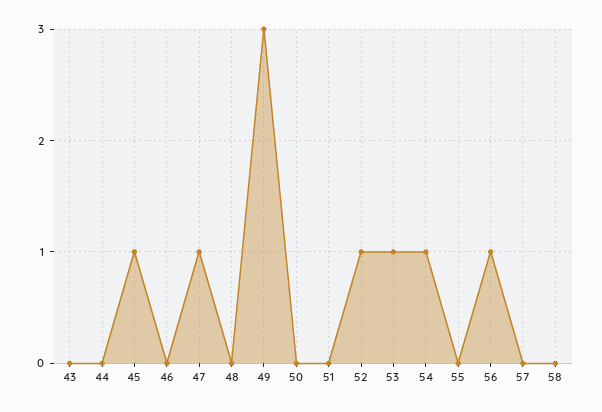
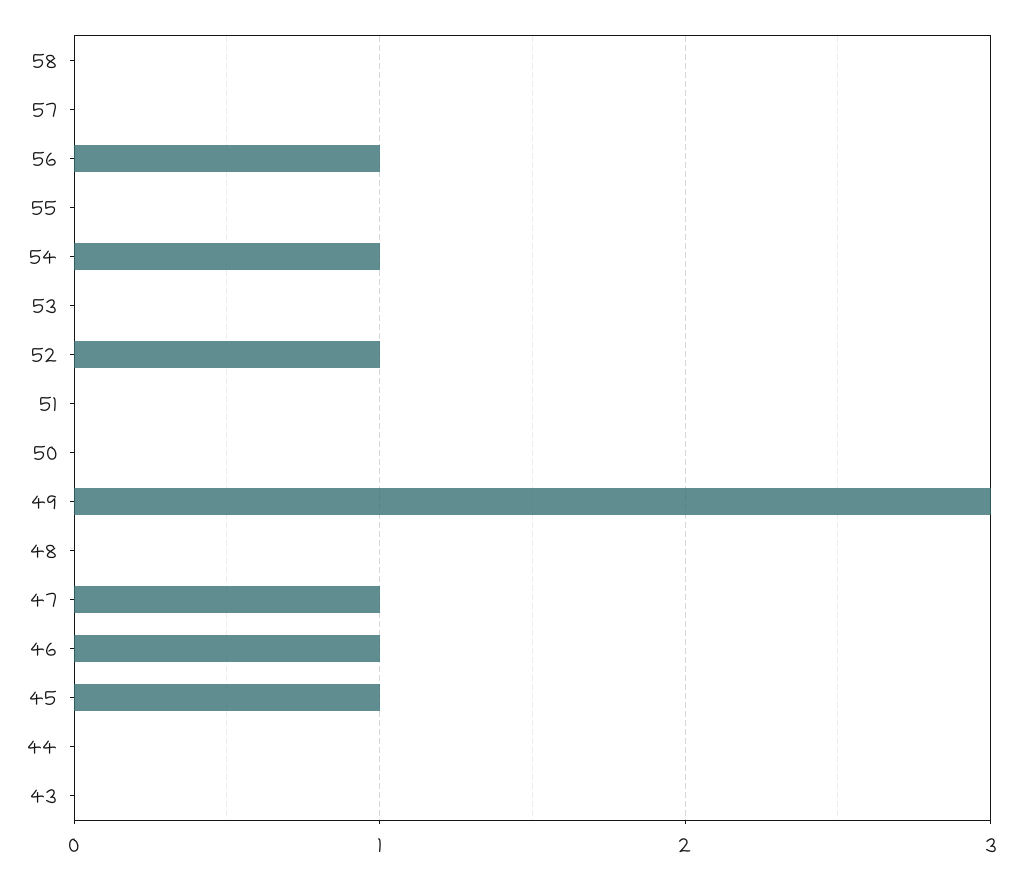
  {
    "43": 0,
    "44": 0,
    "45": 1,
-   "46": 0,
+   "46": 1,
    "47": 1,
    "48": 0,
    "49": 3,
    "50": 0,
    "51": 0,
    "52": 1,
-   "53": 1,
+   "53": 0,
    "54": 1,
    "55": 0,
    "56": 1,
    "57": 0,
    "58": 0
  }

